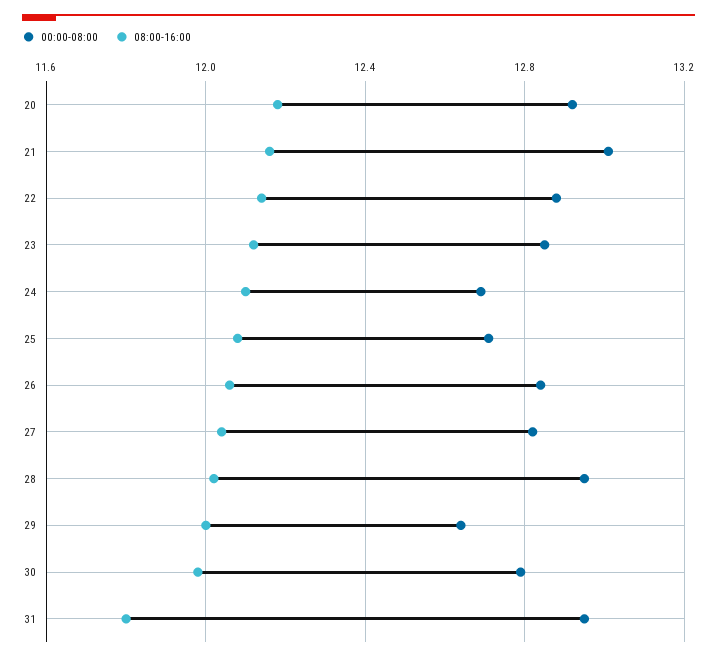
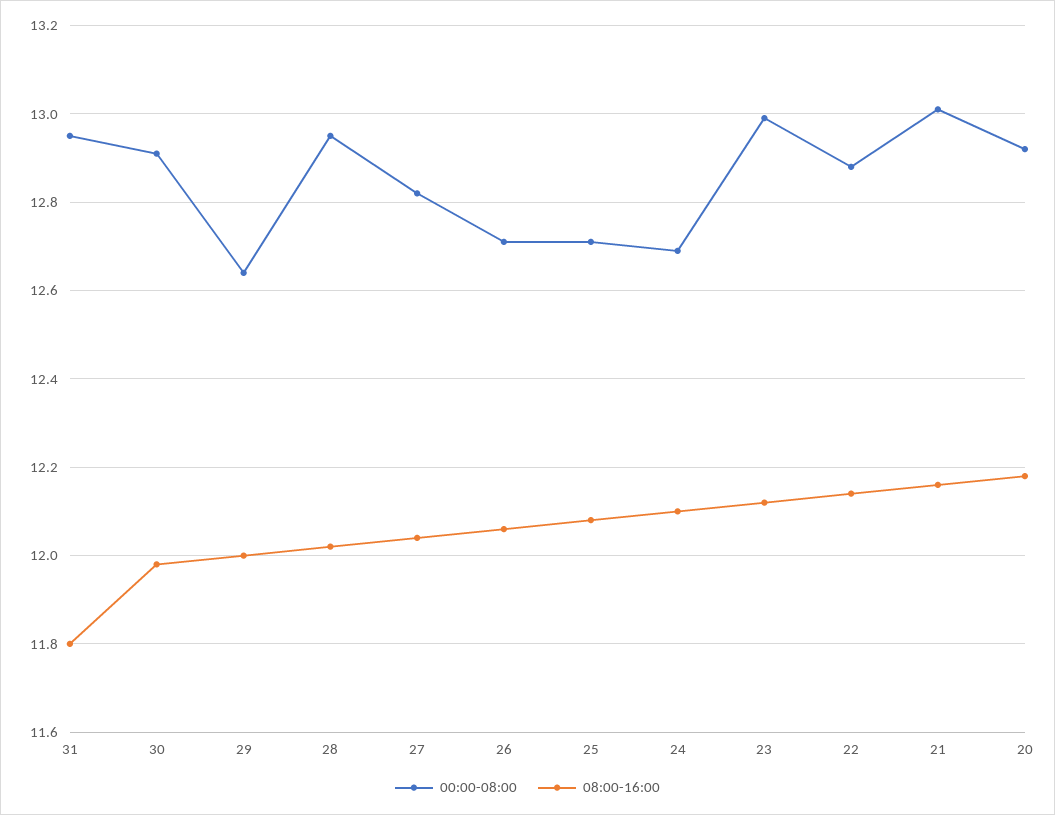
  {
    "00:00-08:00": {
      "20": 12.9,
      "21": 13,
      "22": 12.9,
-     "23": 12.85,
+     "23": 13,
      "24": 12.7,
      "25": 12.7,
-     "26": 12.85,
+     "26": 12.7,
      "27": 12.8,
      "28": 12.95,
      "29": 12.65,
-     "30": 12.8,
+     "30": 12.9,
      "31": 12.95
    },
    "08:00-16:00": {
      "20": 12.2,
      "21": 12.15,
      "22": 12.15,
      "23": 12.1,
      "24": 12.1,
      "25": 12.1,
      "26": 12.05,
      "27": 12.05,
      "28": 12,
      "29": 12,
      "30": 12,
      "31": 11.8
    }
  }

